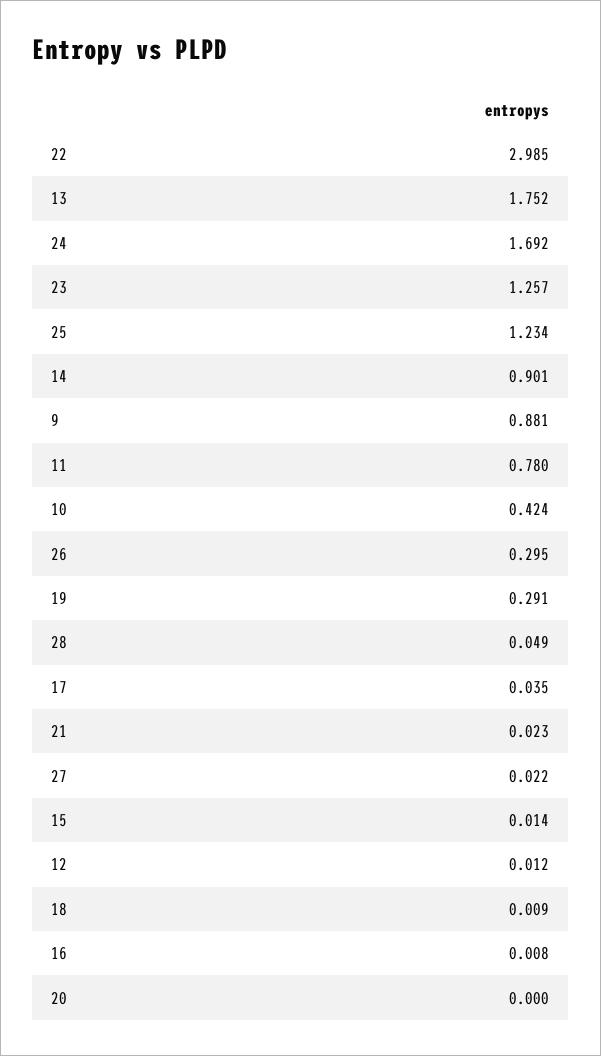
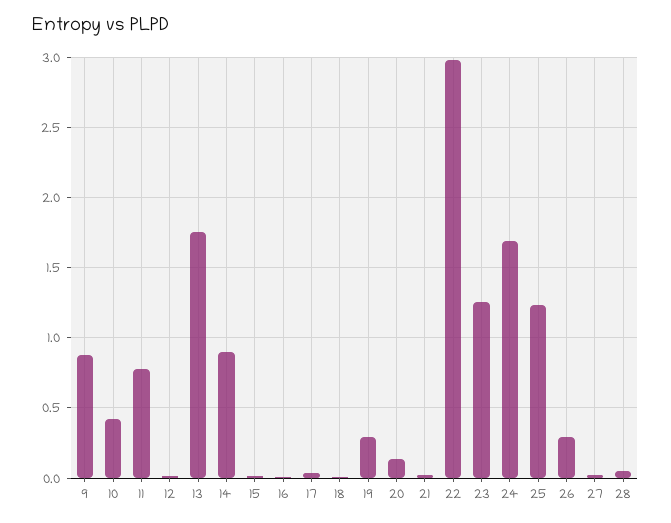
  {
    "22": 2.985,
    "13": 1.752,
    "24": 1.692,
    "23": 1.257,
    "25": 1.234,
    "14": 0.901,
    "9": 0.881,
    "11": 0.78,
    "10": 0.424,
    "26": 0.295,
    "19": 0.291,
    "28": 0.049,
    "17": 0.035,
    "21": 0.023,
    "27": 0.022,
    "15": 0.014,
    "12": 0.012,
    "18": 0.009,
    "16": 0.008,
-   "20": 0
+   "20": 0.15
  }

